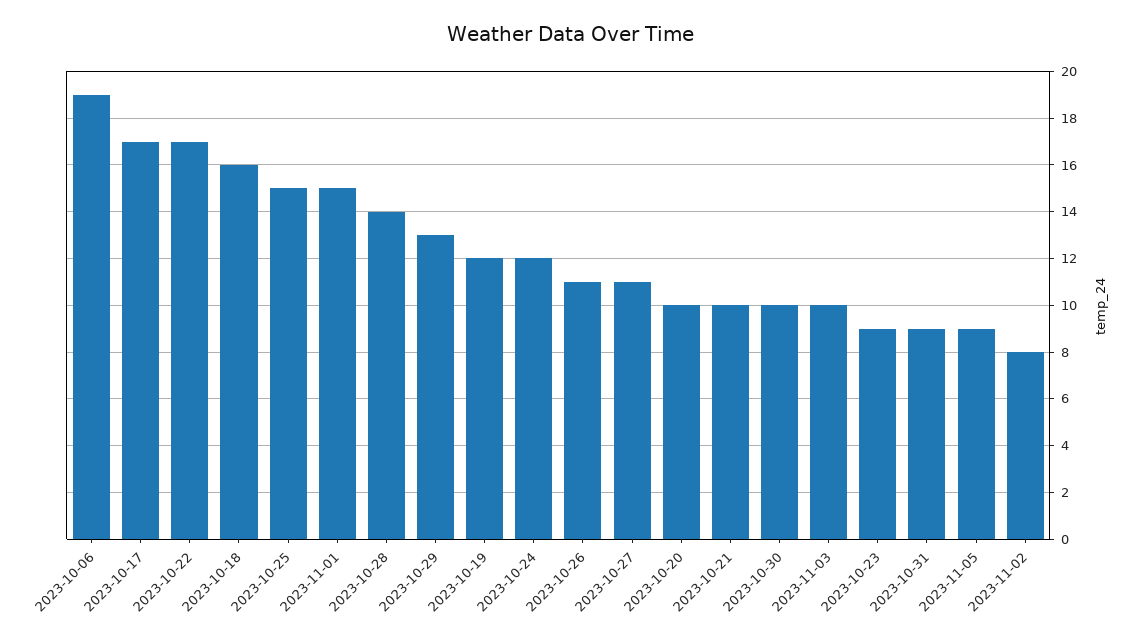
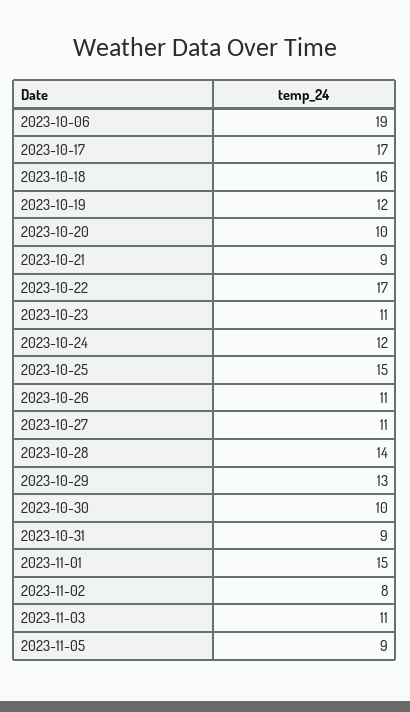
  {
    "2023-10-06": 19,
    "2023-10-17": 17,
    "2023-10-22": 17,
    "2023-10-18": 16,
    "2023-10-25": 15,
    "2023-11-01": 15,
    "2023-10-28": 14,
    "2023-10-29": 13,
    "2023-10-19": 12,
    "2023-10-24": 12,
    "2023-10-26": 11,
    "2023-10-27": 11,
    "2023-10-20": 10,
-   "2023-10-21": 10,
+   "2023-10-21": 9,
    "2023-10-30": 10,
-   "2023-11-03": 10,
+   "2023-11-03": 11,
-   "2023-10-23": 9,
+   "2023-10-23": 11,
    "2023-10-31": 9,
    "2023-11-05": 9,
    "2023-11-02": 8
  }

